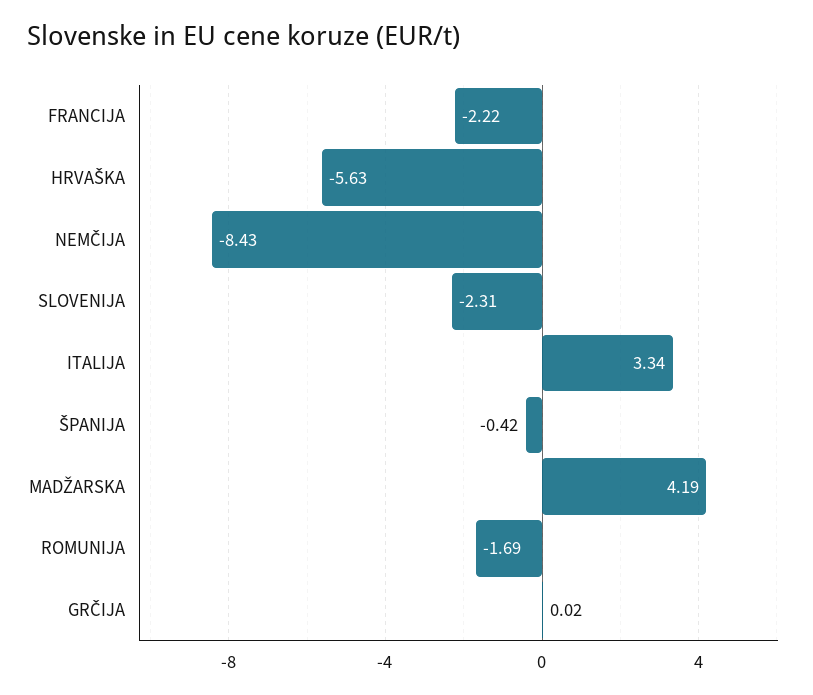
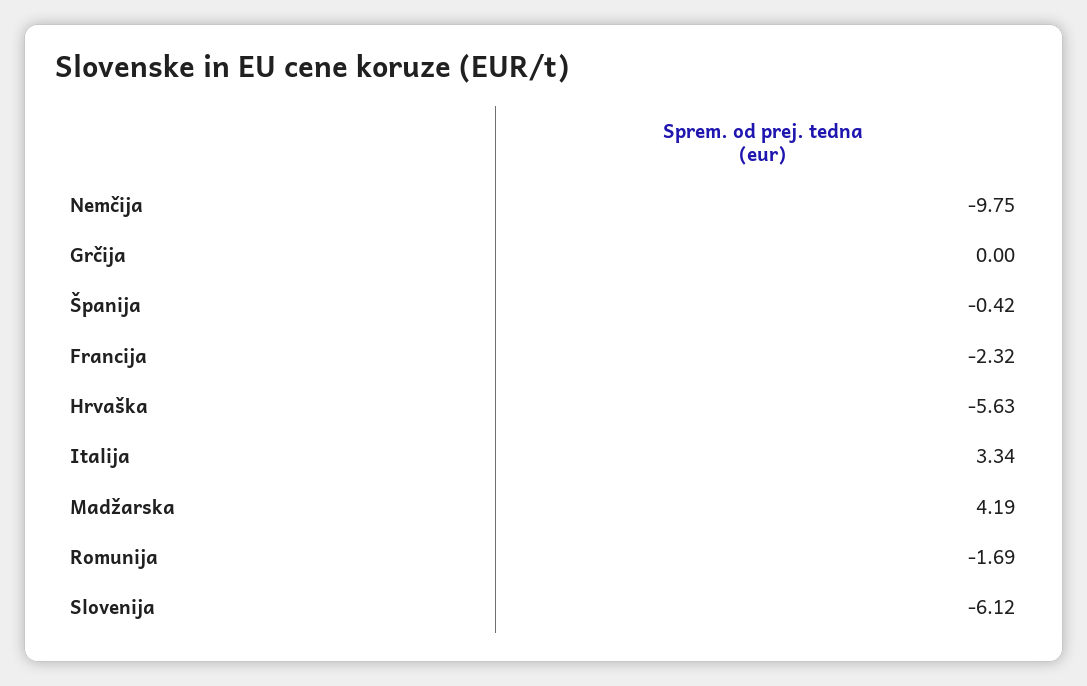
  {
-   "FRANCIJA": -2.22,
+   "FRANCIJA": -2.32,
    "HRVAŠKA": -5.63,
-   "NEMČIJA": -8.43,
+   "NEMČIJA": -9.75,
-   "SLOVENIJA": -2.31,
+   "SLOVENIJA": -6.12,
    "ITALIJA": 3.34,
    "ŠPANIJA": -0.42,
    "MADŽARSKA": 4.19,
    "ROMUNIJA": -1.69,
-   "GRČIJA": 0.02
+   "GRČIJA": 0
  }

